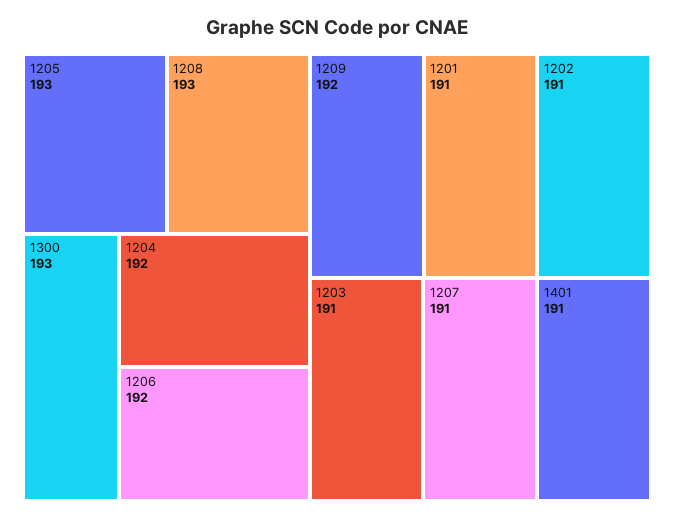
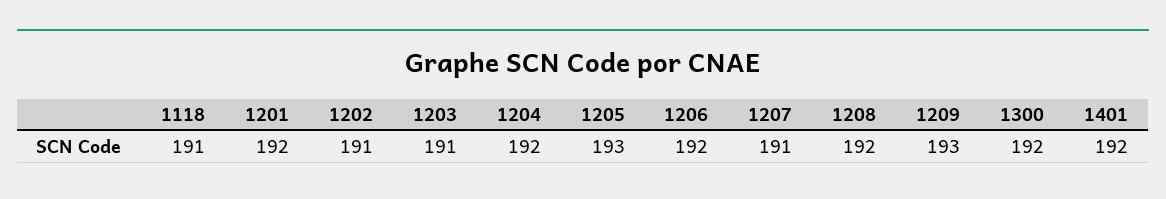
  {
    "1205": 193,
-   "1208": 193,
+   "1208": 192,
-   "1300": 193,
+   "1300": 192,
    "1204": 192,
    "1206": 192,
-   "1209": 192,
+   "1209": 193,
-   "1201": 191,
+   "1201": 192,
    "1202": 191,
    "1203": 191,
    "1207": 191,
-   "1401": 191
+   "1401": 192,
+   "1118": 191
  }

